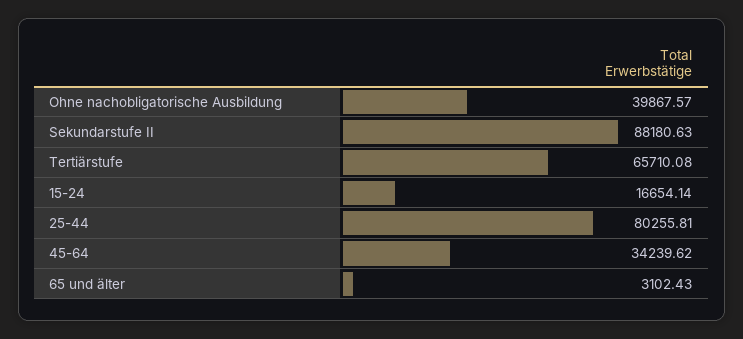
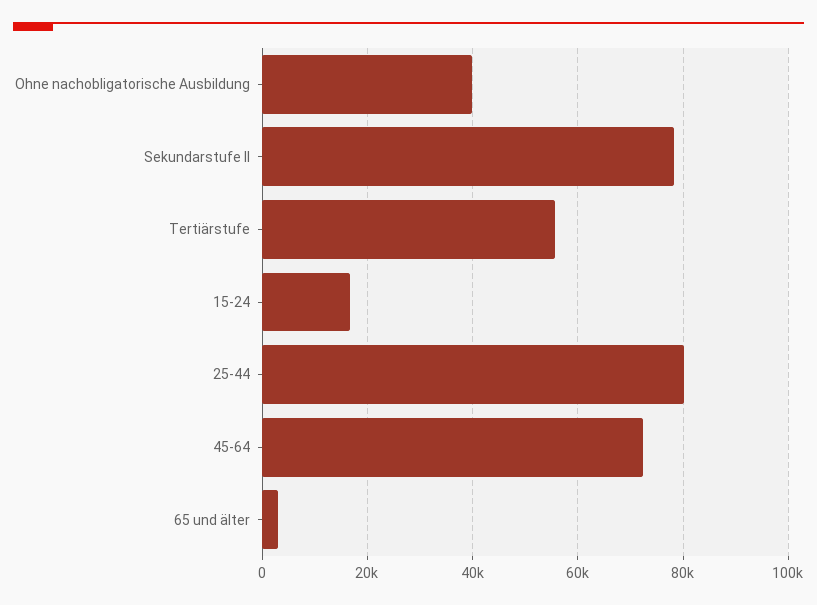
  {
    "Ohne nachobligatorische Ausbildung": 39867.57,
-   "Sekundarstufe II": 88180.63,
+   "Sekundarstufe II": 78000,
-   "Tertiärstufe": 65710.08,
+   "Tertiärstufe": 56000,
    "15-24": 16654.14,
    "25-44": 80255.81,
-   "45-64": 34239.62,
+   "45-64": 72000,
    "65 und älter": 3102.43
  }

